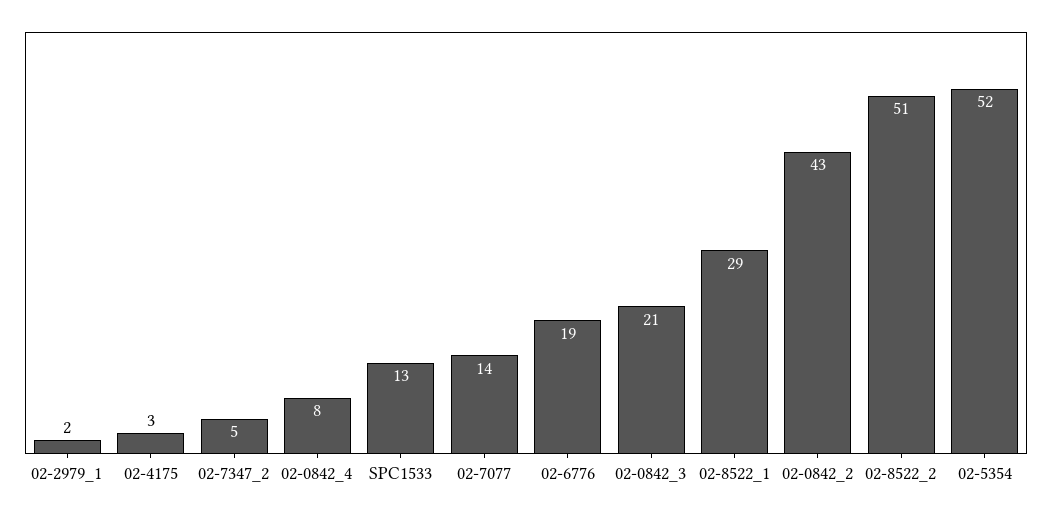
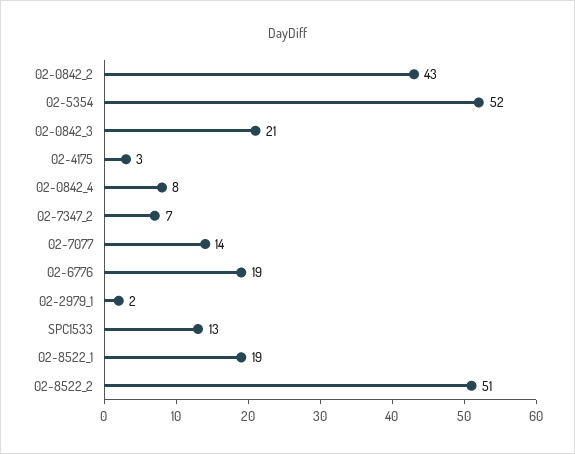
  {
    "02-2979_1": 2,
    "02-4175": 3,
-   "02-7347_2": 5,
+   "02-7347_2": 7,
    "02-0842_4": 8,
    "SPC1533": 13,
    "02-7077": 14,
    "02-6776": 19,
    "02-0842_3": 21,
-   "02-8522_1": 29,
+   "02-8522_1": 19,
    "02-0842_2": 43,
    "02-8522_2": 51,
    "02-5354": 52
  }

